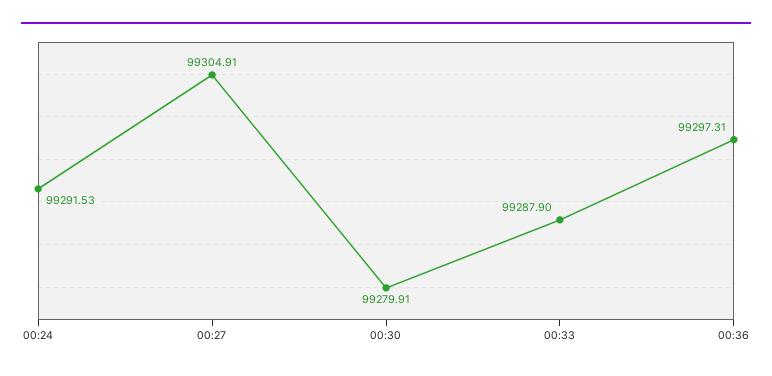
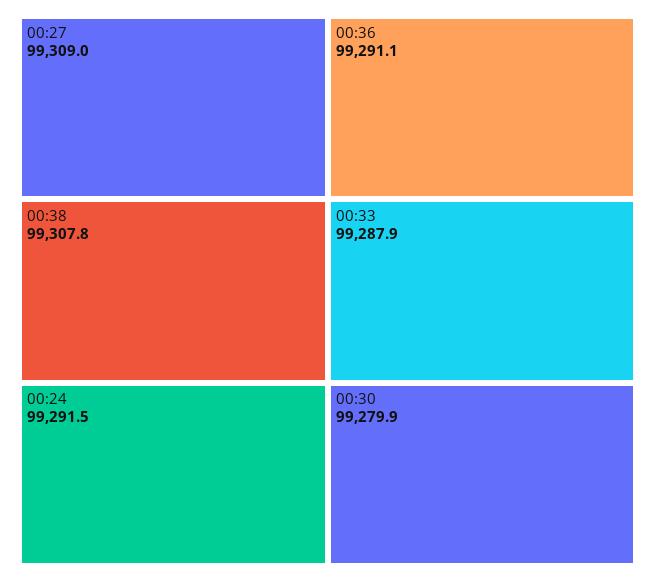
  {
    "00:24": 99291.53,
-   "00:27": 99304.91,
+   "00:27": 99309,
    "00:30": 99279.91,
    "00:33": 99287.9,
-   "00:36": 99297.31
+   "00:36": 99291.1,
+   "00:38": 99307.8
  }

